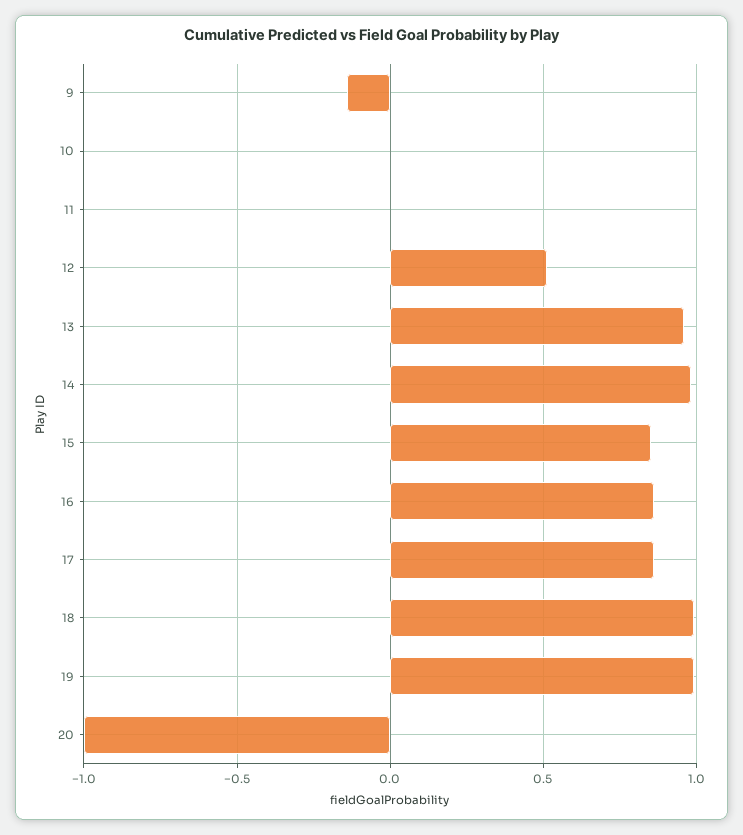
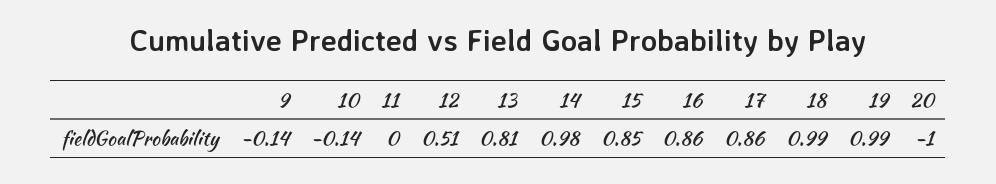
  {
    "9": -0.14,
-   "10": 0,
+   "10": -0.14,
    "11": 0,
    "12": 0.51,
-   "13": 0.95,
+   "13": 0.81,
    "14": 0.98,
    "15": 0.85,
    "16": 0.86,
    "17": 0.86,
    "18": 0.99,
    "19": 0.99,
    "20": -1
  }

